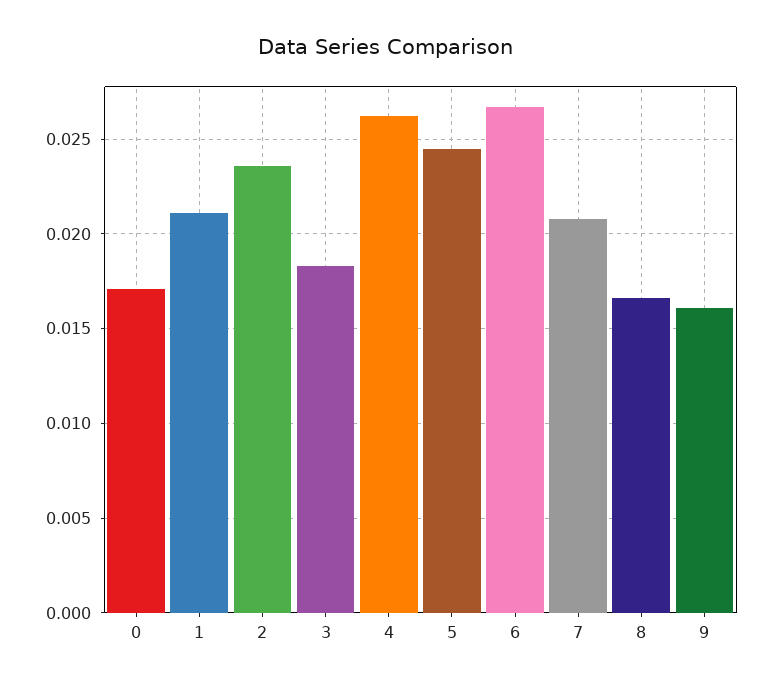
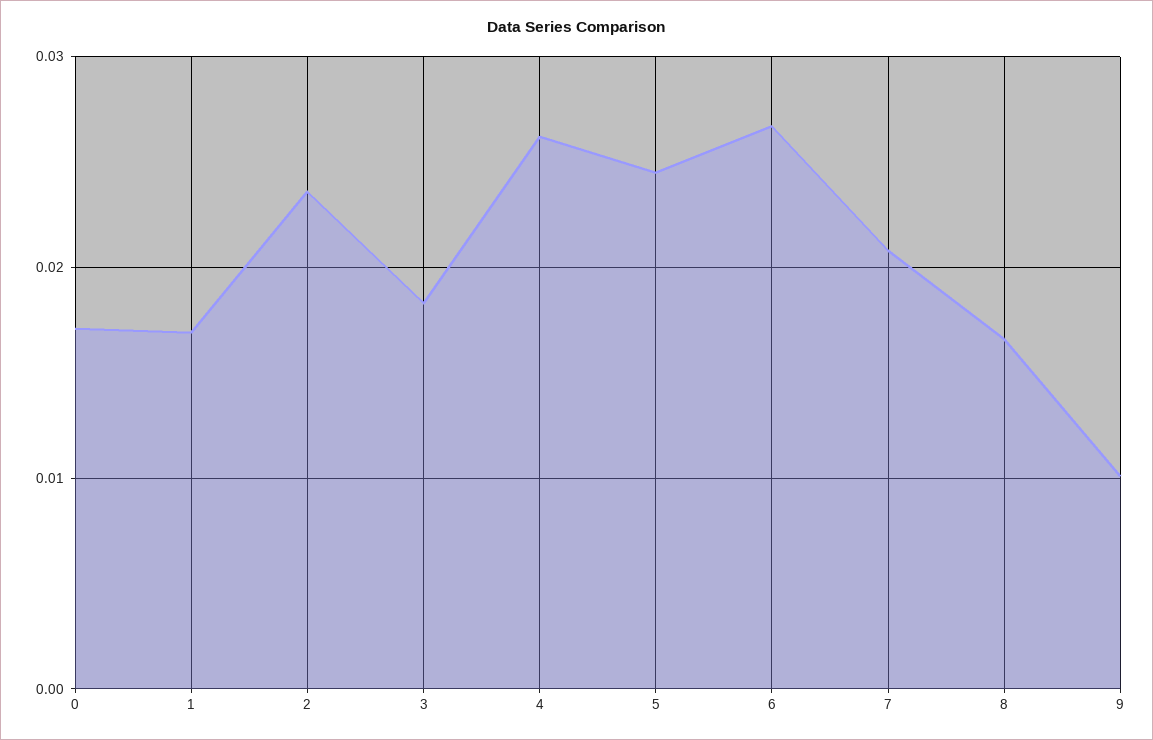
  {
    "0": 0.017,
-   "1": 0.021,
+   "1": 0.017,
    "2": 0.0235,
    "3": 0.0185,
    "4": 0.026,
    "5": 0.0245,
    "6": 0.0265,
    "7": 0.021,
    "8": 0.0165,
-   "9": 0.016
+   "9": 0.01
  }

